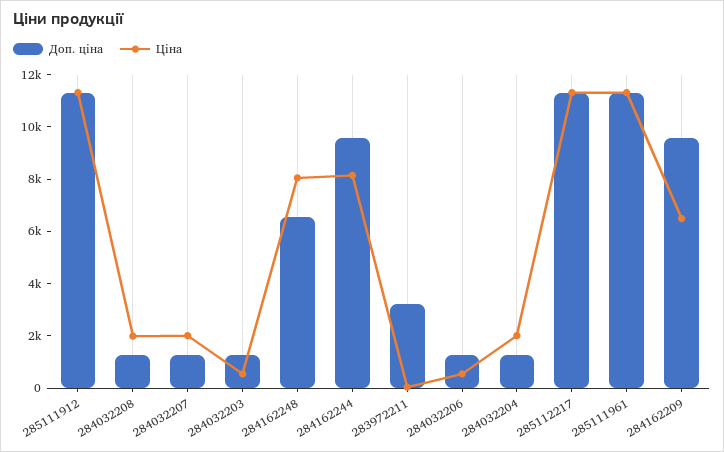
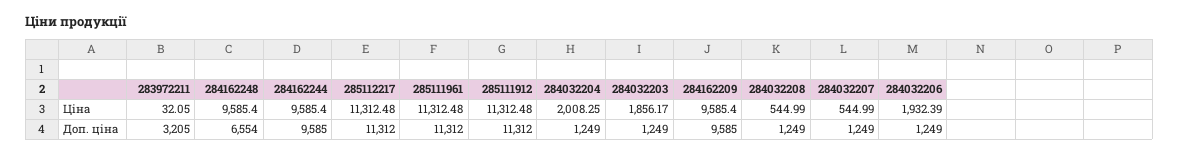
  {
    "Доп. ціна": {
      "285111912": 11312,
      "284032208": 1249,
      "284032207": 1249,
      "284032203": 1249,
      "284162248": 6554,
      "284162244": 9585,
      "283972211": 3205,
      "284032206": 1249,
      "284032204": 1249,
      "285112217": 11312,
      "285111961": 11312,
      "284162209": 9585
    },
    "Ціна": {
      "285111912": 11312.48,
-     "284032208": 2000,
+     "284032208": 544.99,
-     "284032207": 2000,
+     "284032207": 544.99,
-     "284032203": 500,
+     "284032203": 1856.17,
-     "284162248": 8000,
+     "284162248": 9585.4,
-     "284162244": 8000,
+     "284162244": 9585.4,
      "283972211": 32.05,
-     "284032206": 500,
+     "284032206": 1932.39,
      "284032204": 2008.25,
      "285112217": 11312.48,
      "285111961": 11312.48,
-     "284162209": 6500
+     "284162209": 9585.4
    }
  }

